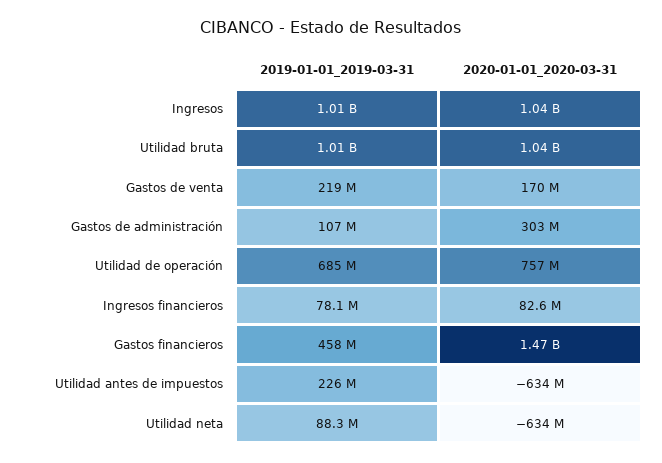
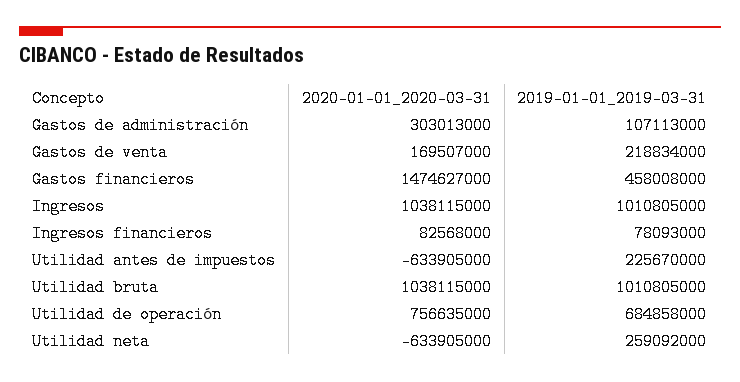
  {
    "2019-01-01_2019-03-31": {
      "Ingresos": 1010805000,
      "Utilidad bruta": 1010805000,
      "Gastos de venta": 218834000,
      "Gastos de administración": 107113000,
      "Utilidad de operación": 684858000,
      "Ingresos financieros": 78093000,
      "Gastos financieros": 458008000,
      "Utilidad antes de impuestos": 225670000,
-     "Utilidad neta": 88300000
+     "Utilidad neta": 259092000
    },
    "2020-01-01_2020-03-31": {
      "Ingresos": 1038115000,
      "Utilidad bruta": 1038115000,
      "Gastos de venta": 169507000,
      "Gastos de administración": 303013000,
      "Utilidad de operación": 756635000,
      "Ingresos financieros": 82568000,
      "Gastos financieros": 1474627000,
      "Utilidad antes de impuestos": -633905000,
      "Utilidad neta": -633905000
    }
  }

